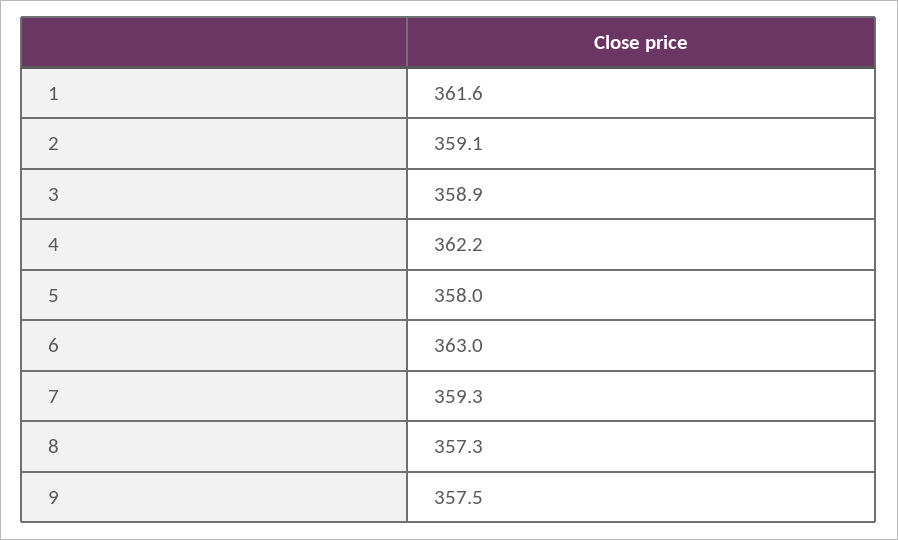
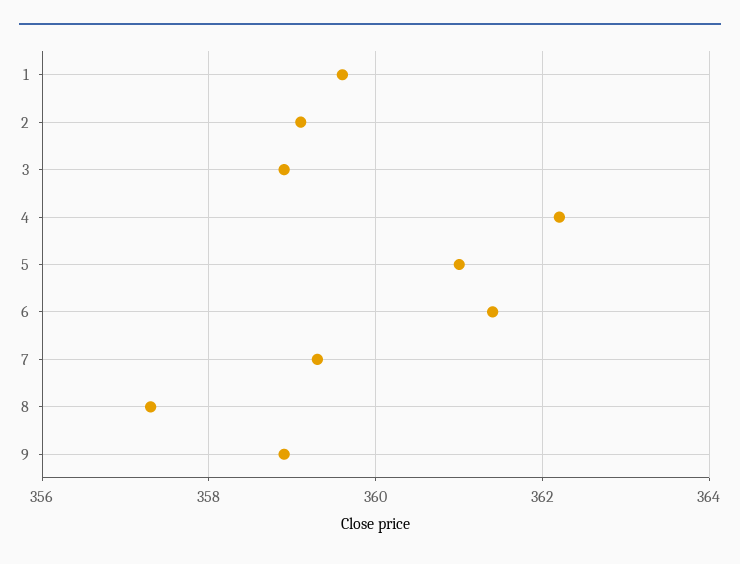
  {
-   "1": 361.6,
+   "1": 359.5,
    "2": 359.1,
    "3": 358.9,
    "4": 362.2,
-   "5": 358,
+   "5": 361,
-   "6": 363,
+   "6": 361.5,
    "7": 359.3,
    "8": 357.3,
-   "9": 357.5
+   "9": 359
  }

